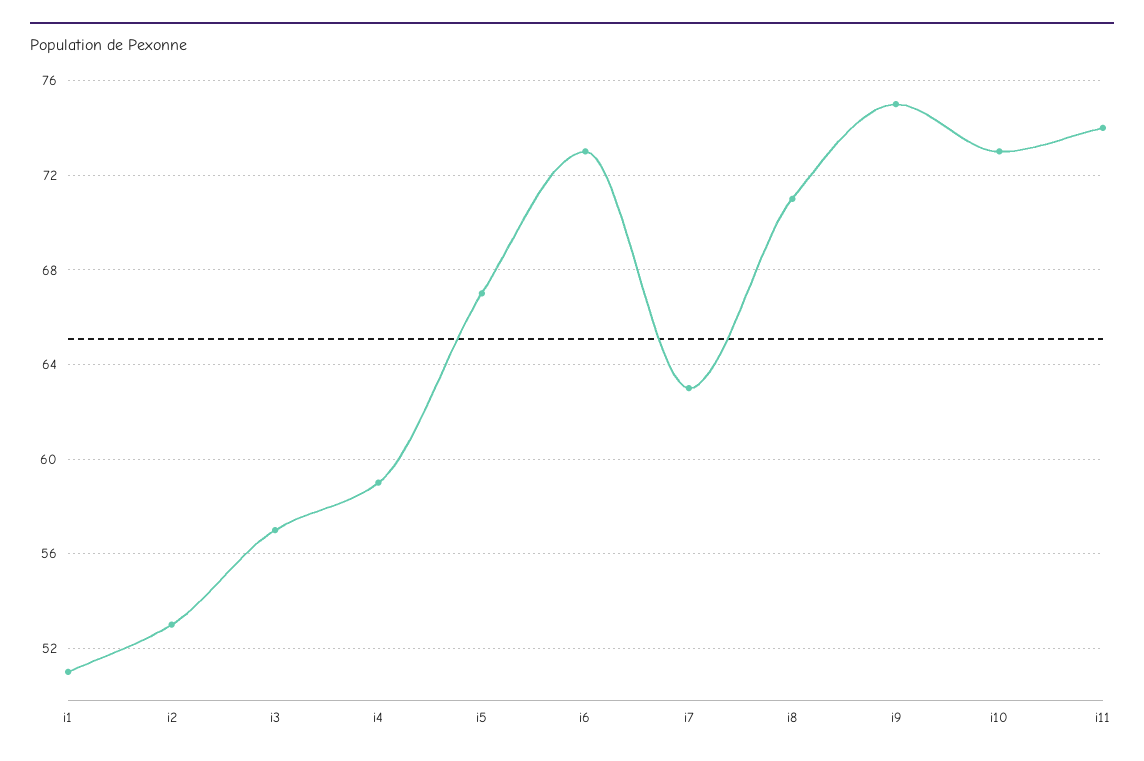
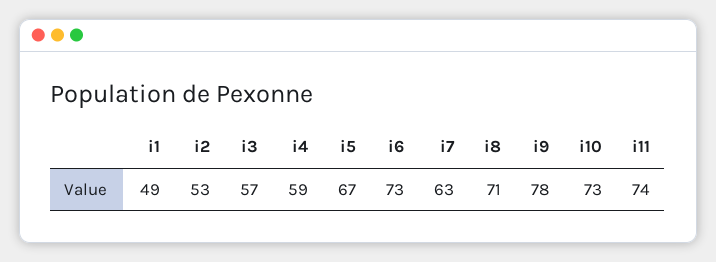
  {
-   "i1": 51,
+   "i1": 49,
    "i2": 53,
    "i3": 57,
    "i4": 59,
    "i5": 67,
    "i6": 73,
    "i7": 63,
    "i8": 71,
-   "i9": 75,
+   "i9": 78,
    "i10": 73,
    "i11": 74
  }

